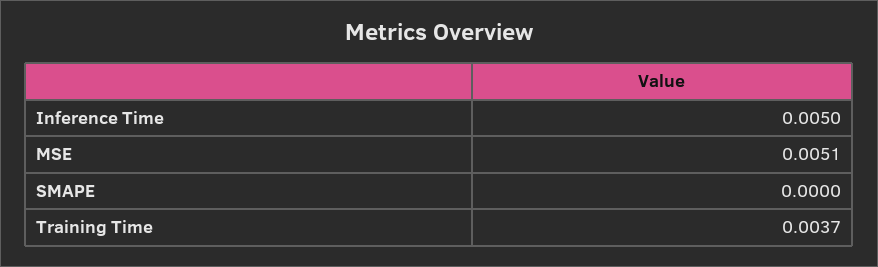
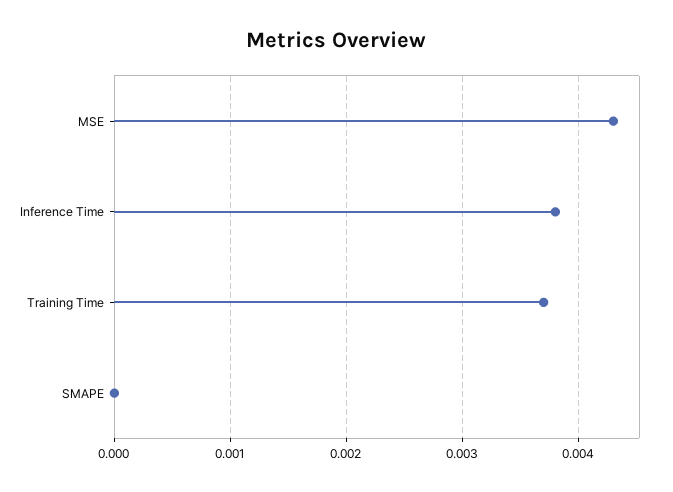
  {
-   "Inference Time": 0.005,
+   "Inference Time": 0.0038,
-   "MSE": 0.0051,
+   "MSE": 0.0043,
    "SMAPE": 0,
    "Training Time": 0.0037
  }

